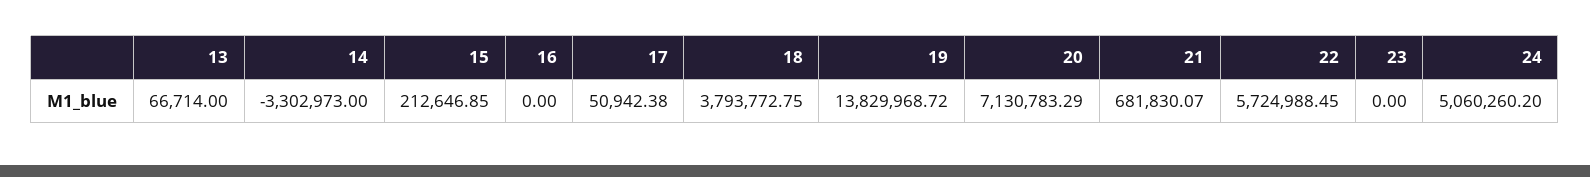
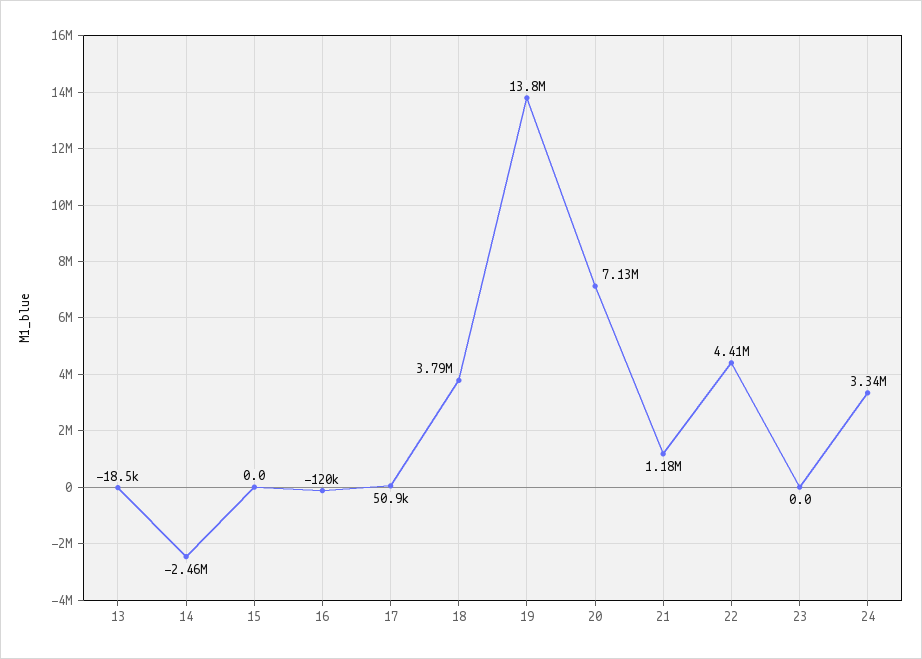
  {
-   "13": 66714,
+   "13": -18500,
-   "14": -3302973,
+   "14": -2460000,
-   "15": 212646.85,
+   "15": 0,
-   "16": 0,
+   "16": -120000,
    "17": 50942.38,
    "18": 3793772.75,
    "19": 13829968.72,
    "20": 7130783.29,
-   "21": 681830.07,
+   "21": 1180000,
-   "22": 5724988.45,
+   "22": 4410000,
    "23": 0,
-   "24": 5060260.2
+   "24": 3340000
  }

